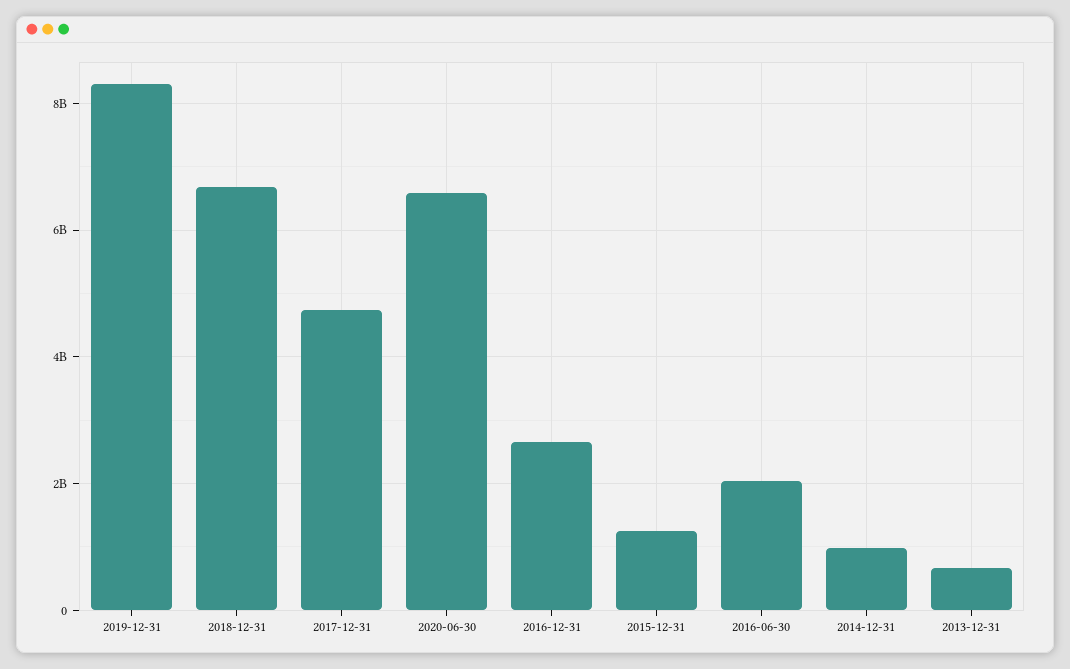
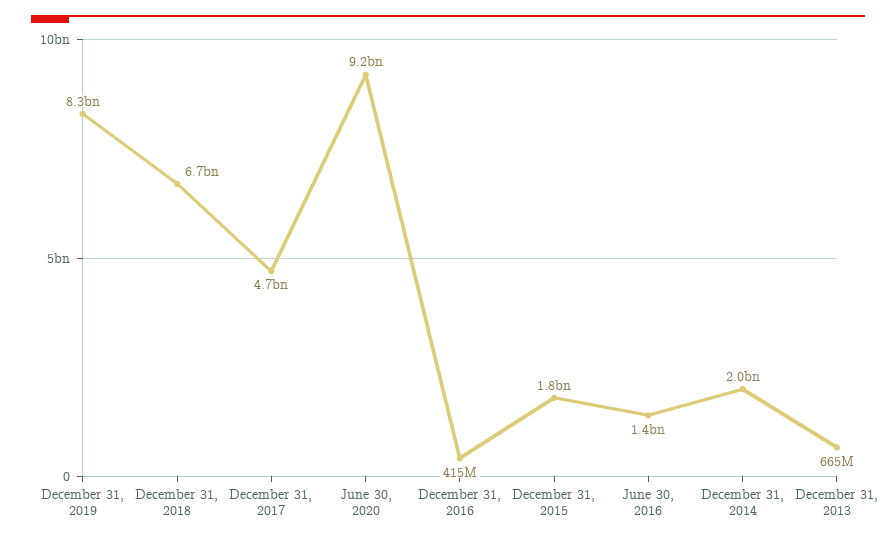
  {
    "2019-12-31": 8300000000,
    "2018-12-31": 6700000000,
    "2017-12-31": 4700000000,
-   "2020-06-30": 6600000000,
+   "2020-06-30": 9200000000,
-   "2016-12-31": 2600000000,
+   "2016-12-31": 415000000,
-   "2015-12-31": 1200000000,
+   "2015-12-31": 1800000000,
-   "2016-06-30": 2000000000,
+   "2016-06-30": 1400000000,
-   "2014-12-31": 1000000000,
+   "2014-12-31": 2000000000,
    "2013-12-31": 665000000
  }

